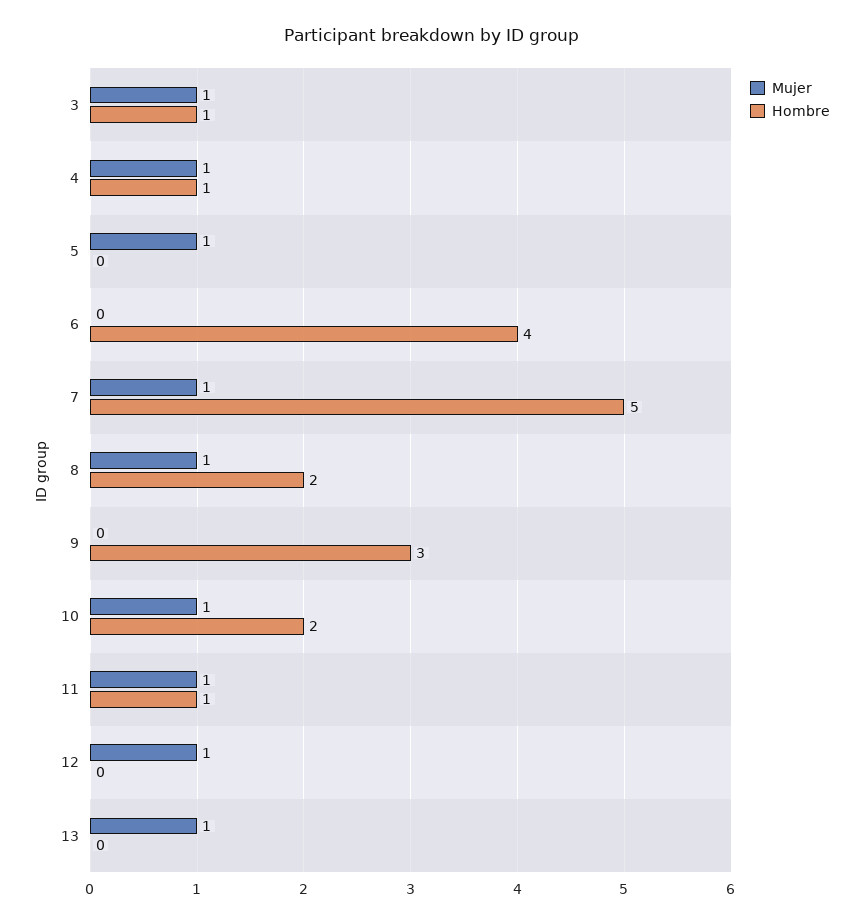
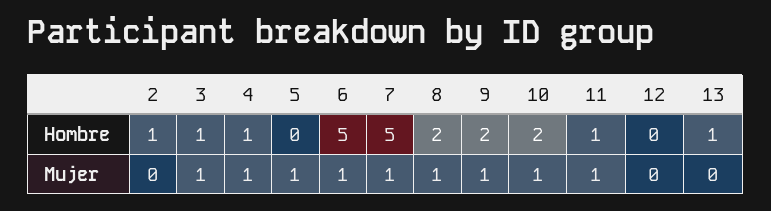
  {
    "Mujer": {
      "3": 1,
      "4": 1,
      "5": 1,
-     "6": 0,
+     "6": 1,
      "7": 1,
      "8": 1,
-     "9": 0,
+     "9": 1,
      "10": 1,
      "11": 1,
-     "12": 1,
+     "12": 0,
-     "13": 1
+     "13": 0,
+     "2": 0
    },
    "Hombre": {
      "3": 1,
      "4": 1,
      "5": 0,
-     "6": 4,
+     "6": 5,
      "7": 5,
      "8": 2,
-     "9": 3,
+     "9": 2,
      "10": 2,
      "11": 1,
      "12": 0,
-     "13": 0
+     "13": 1,
+     "2": 1
    }
  }

